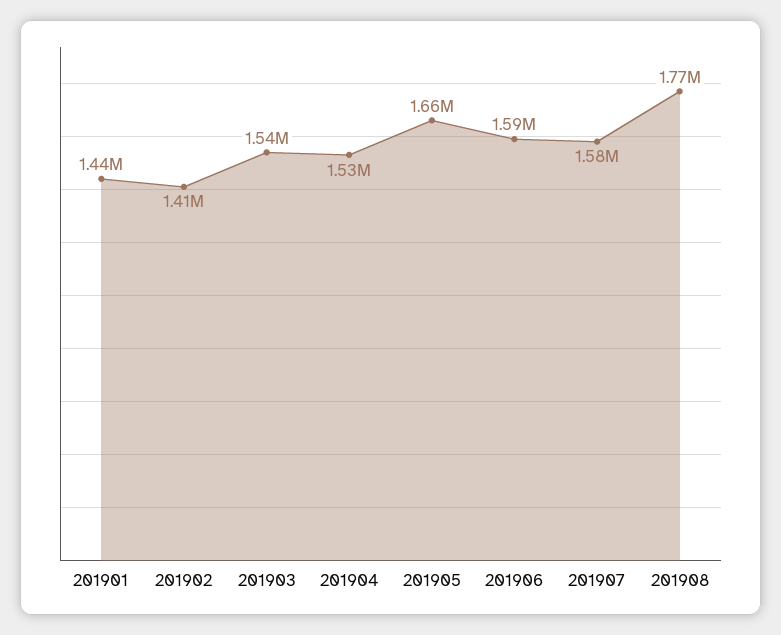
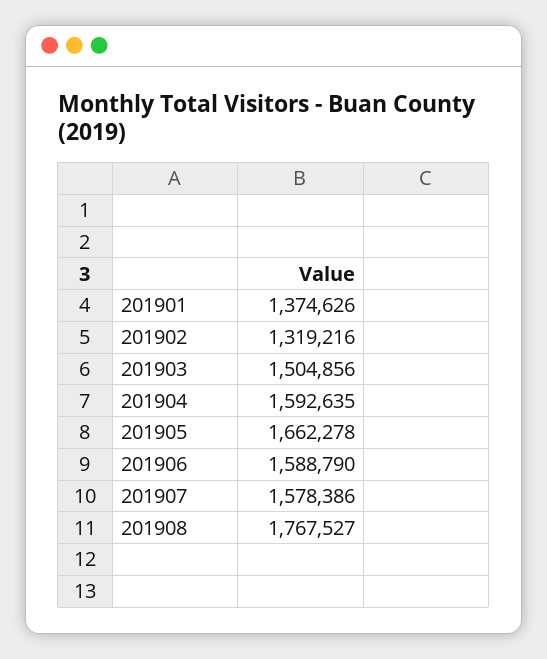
  {
-   "201901": 1440000,
+   "201901": 1374626,
-   "201902": 1410000,
+   "201902": 1319216,
-   "201903": 1540000,
+   "201903": 1504856,
-   "201904": 1530000,
+   "201904": 1592635,
    "201905": 1662278,
    "201906": 1588790,
    "201907": 1578386,
    "201908": 1767527
  }

